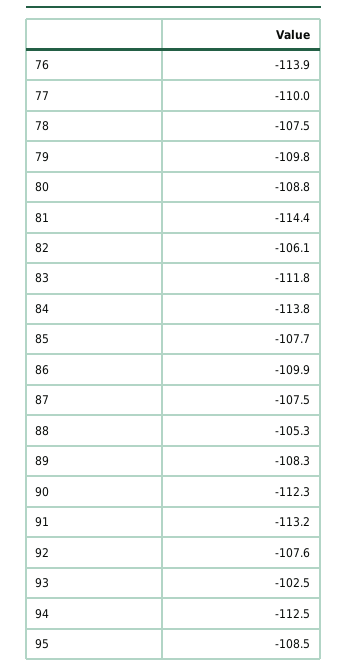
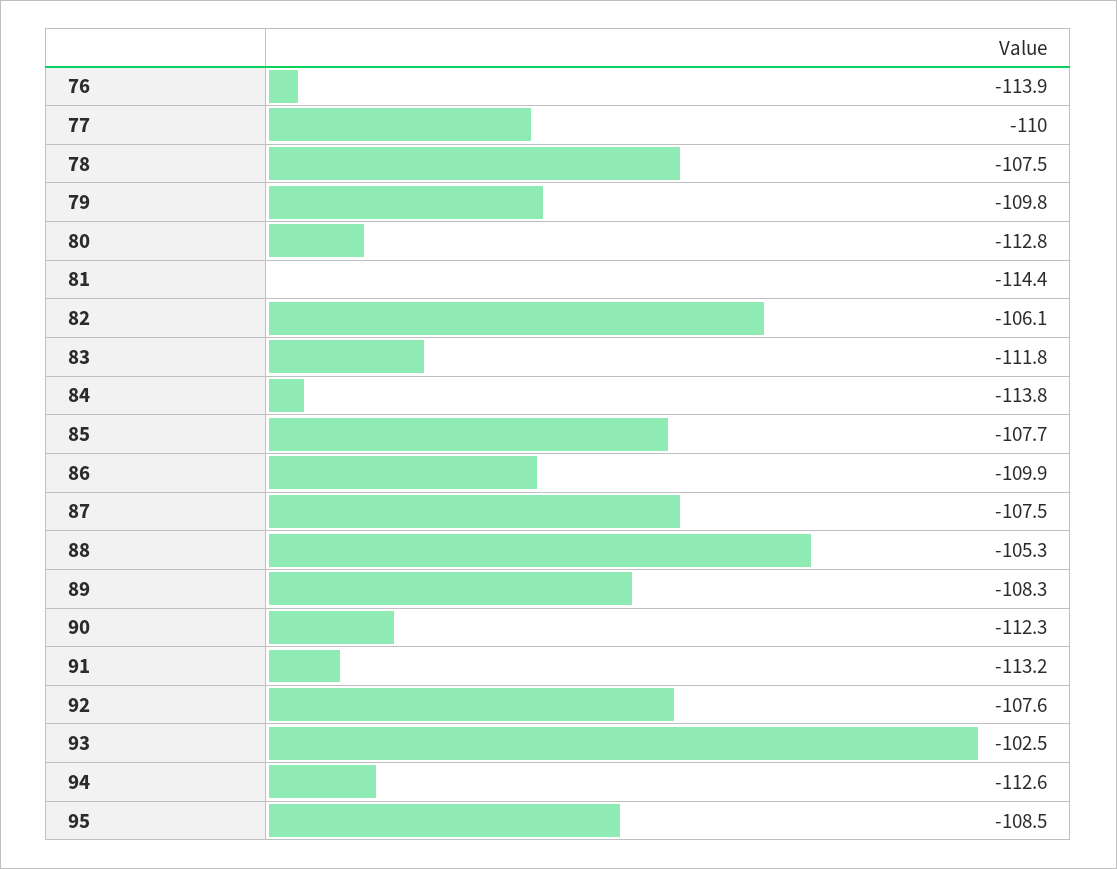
  {
    "76": -113.9,
    "77": -110,
    "78": -107.5,
    "79": -109.8,
-   "80": -108.8,
+   "80": -112.8,
    "81": -114.4,
    "82": -106.1,
    "83": -111.8,
    "84": -113.8,
    "85": -107.7,
    "86": -109.9,
    "87": -107.5,
    "88": -105.3,
    "89": -108.3,
    "90": -112.3,
    "91": -113.2,
    "92": -107.6,
    "93": -102.5,
-   "94": -112.5,
+   "94": -112.6,
    "95": -108.5
  }

